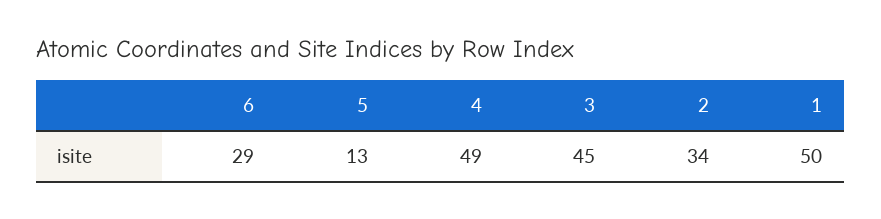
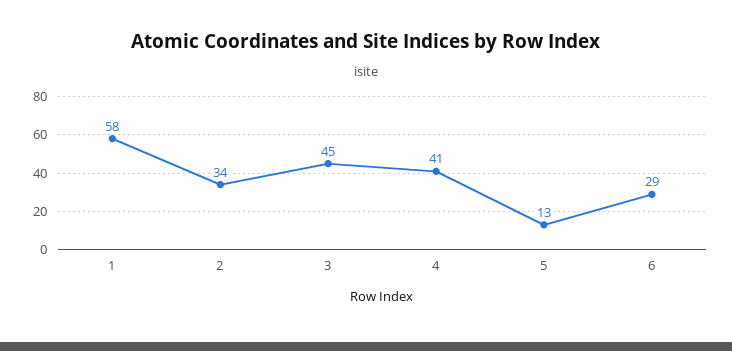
  {
    "6": 29,
    "5": 13,
-   "4": 49,
+   "4": 41,
    "3": 45,
    "2": 34,
-   "1": 50
+   "1": 58
  }

